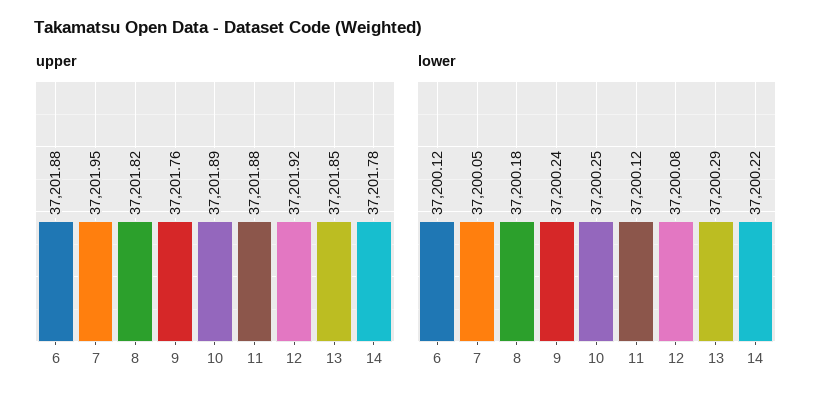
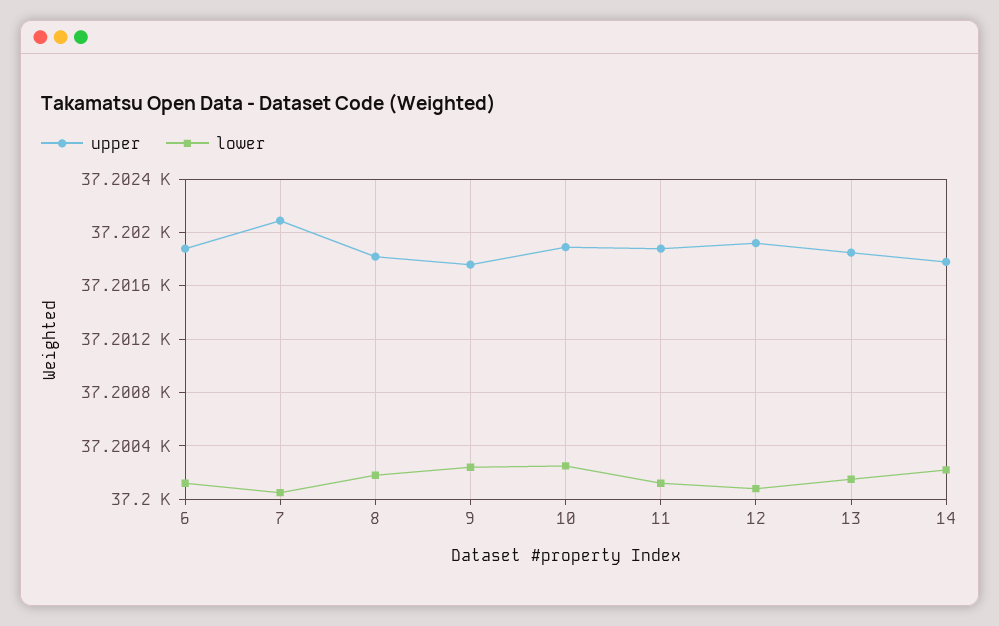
  {
    "upper": {
      "6": 37201.88,
-     "7": 37201.95,
+     "7": 37202.1,
      "8": 37201.82,
      "9": 37201.76,
      "10": 37201.89,
      "11": 37201.88,
      "12": 37201.92,
      "13": 37201.85,
      "14": 37201.78
    },
    "lower": {
      "6": 37200.12,
      "7": 37200.05,
      "8": 37200.18,
      "9": 37200.24,
      "10": 37200.25,
      "11": 37200.12,
      "12": 37200.08,
-     "13": 37200.29,
+     "13": 37200.15,
      "14": 37200.22
    }
  }

